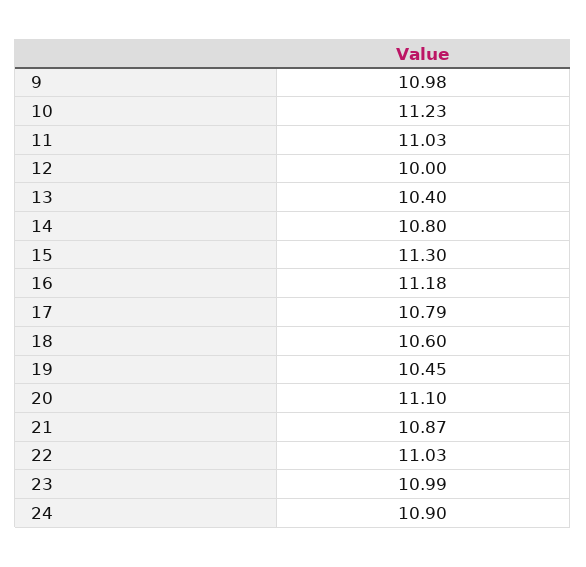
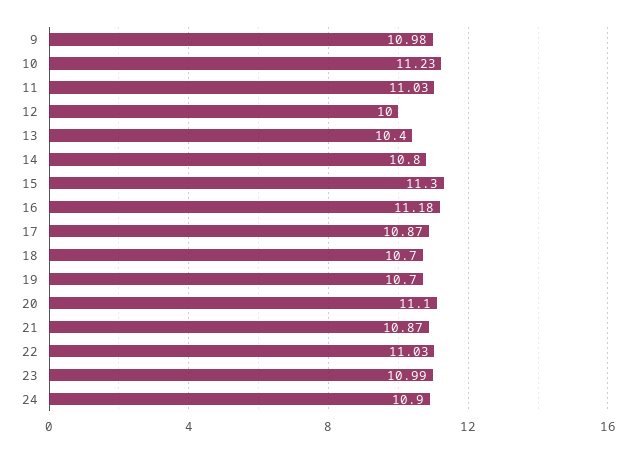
  {
    "9": 10.98,
    "10": 11.23,
    "11": 11.03,
    "12": 10,
    "13": 10.4,
    "14": 10.8,
    "15": 11.3,
    "16": 11.18,
-   "17": 10.79,
+   "17": 10.87,
-   "18": 10.6,
+   "18": 10.7,
-   "19": 10.45,
+   "19": 10.7,
    "20": 11.1,
    "21": 10.87,
    "22": 11.03,
    "23": 10.99,
    "24": 10.9
  }

